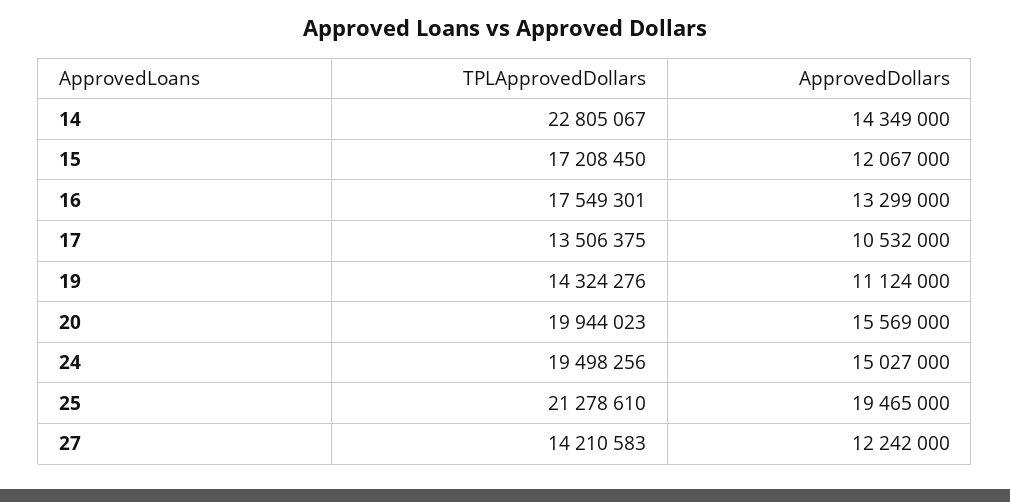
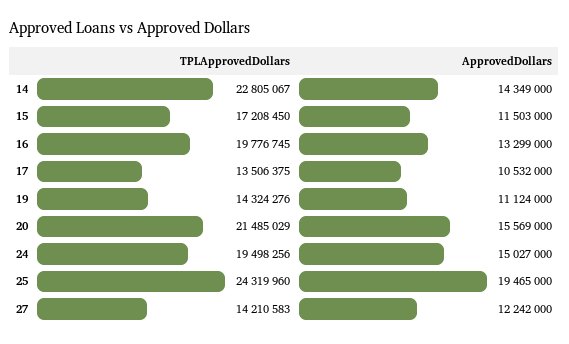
  {
    "TPLApprovedDollars": {
      "14": 22805067,
      "15": 17208450,
-     "16": 17549301,
+     "16": 19776745,
      "17": 13506375,
      "19": 14324276,
-     "20": 19944023,
+     "20": 21485029,
      "24": 19498256,
-     "25": 21278610,
+     "25": 24319960,
      "27": 14210583
    },
    "ApprovedDollars": {
      "14": 14349000,
-     "15": 12067000,
+     "15": 11503000,
      "16": 13299000,
      "17": 10532000,
      "19": 11124000,
      "20": 15569000,
      "24": 15027000,
      "25": 19465000,
      "27": 12242000
    }
  }

